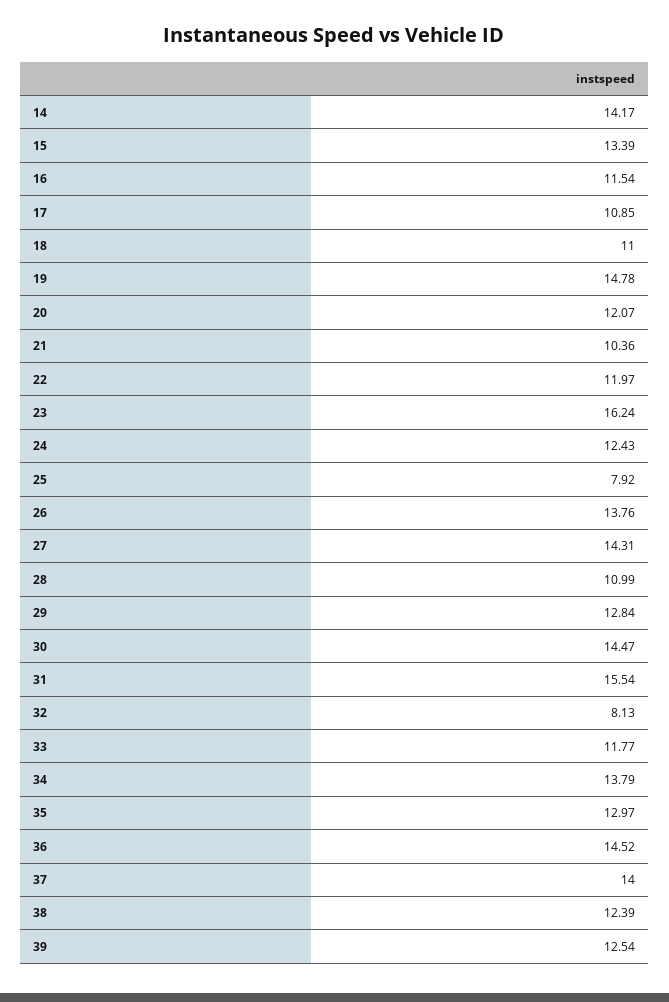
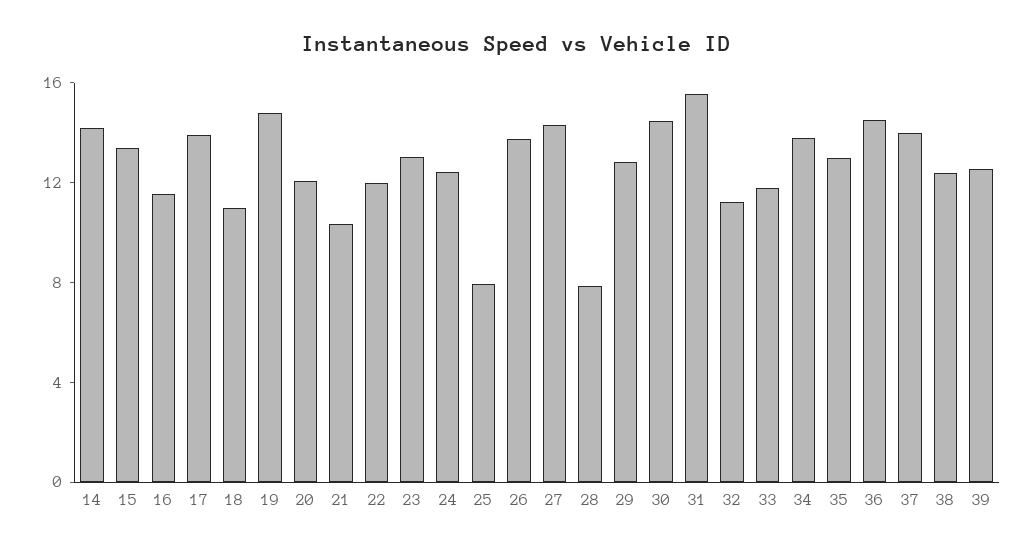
  {
    "14": 14.17,
    "15": 13.39,
    "16": 11.54,
-   "17": 10.85,
+   "17": 14,
    "18": 11,
    "19": 14.78,
    "20": 12.07,
    "21": 10.36,
    "22": 11.97,
-   "23": 16.24,
+   "23": 13,
    "24": 12.43,
    "25": 7.92,
    "26": 13.76,
    "27": 14.31,
-   "28": 10.99,
+   "28": 8,
    "29": 12.84,
    "30": 14.47,
    "31": 15.54,
-   "32": 8.13,
+   "32": 11,
    "33": 11.77,
    "34": 13.79,
    "35": 12.97,
    "36": 14.52,
    "37": 14,
    "38": 12.39,
    "39": 12.54
  }

